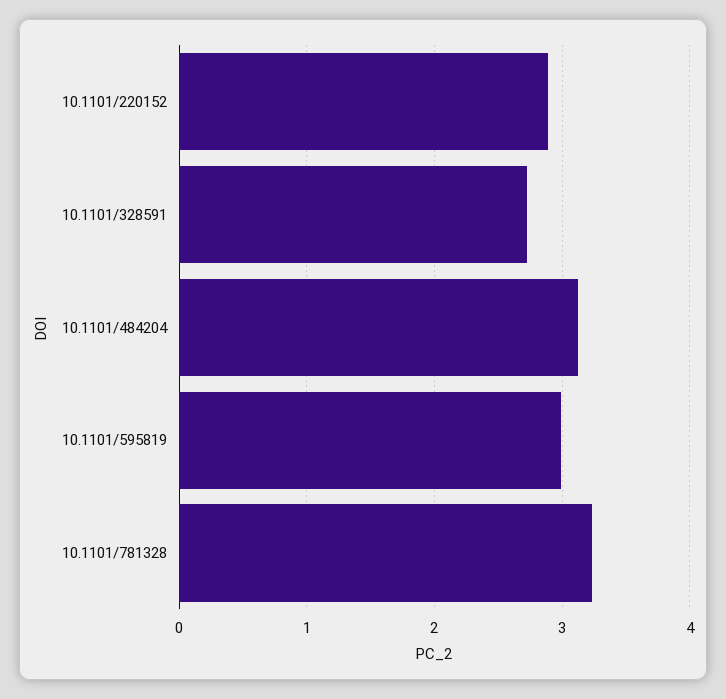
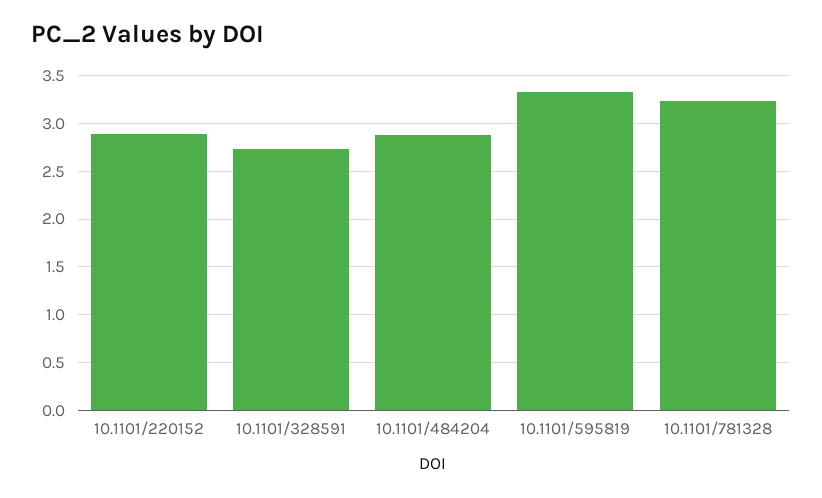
  {
    "10.1101/220152": 2.9,
    "10.1101/328591": 2.7,
-   "10.1101/484204": 3.1,
+   "10.1101/484204": 2.9,
-   "10.1101/595819": 3,
+   "10.1101/595819": 3.3,
    "10.1101/781328": 3.2
  }

